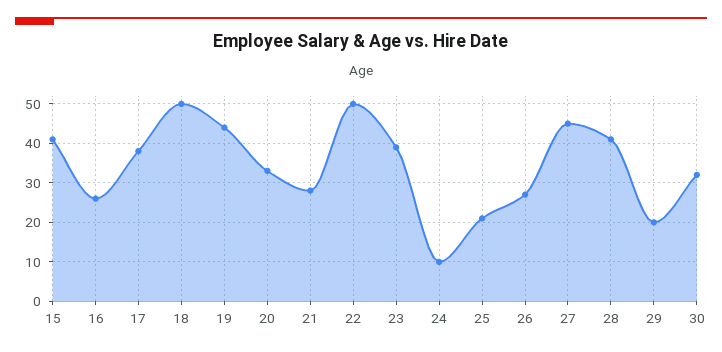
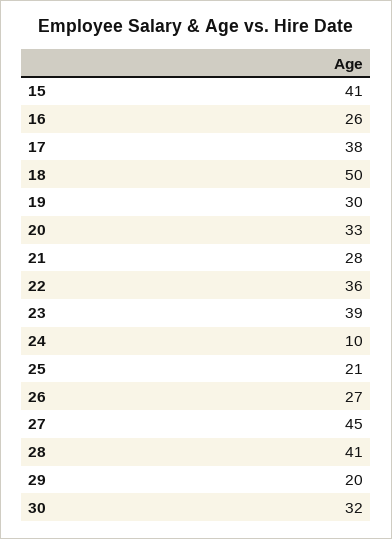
  {
    "15": 41,
    "16": 26,
    "17": 38,
    "18": 50,
-   "19": 45,
+   "19": 30,
    "20": 33,
    "21": 28,
-   "22": 50,
+   "22": 36,
    "23": 39,
    "24": 10,
    "25": 21,
    "26": 27,
    "27": 45,
    "28": 41,
    "29": 20,
    "30": 32
  }

